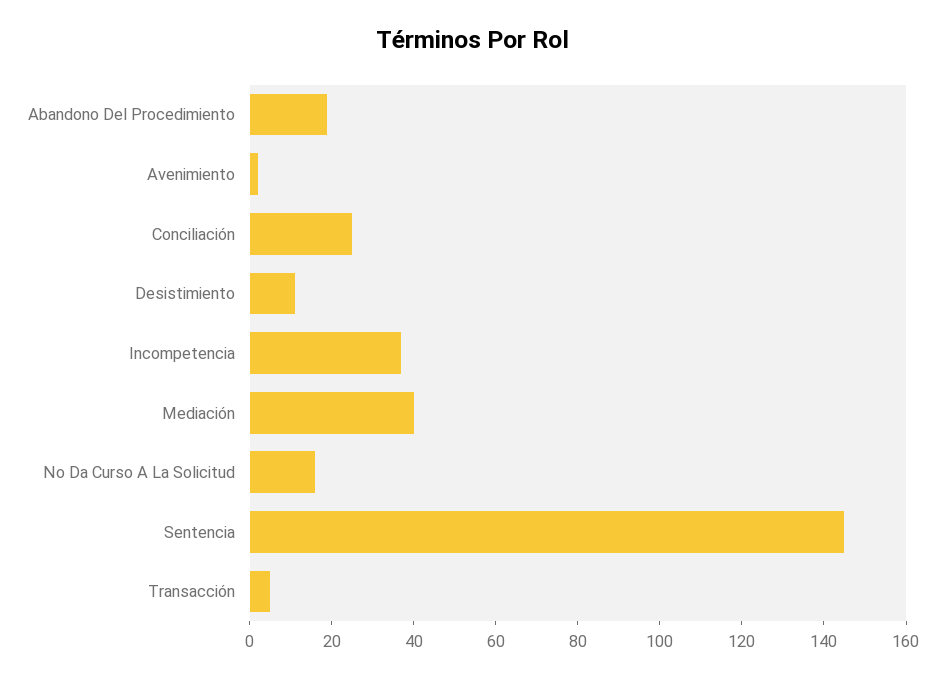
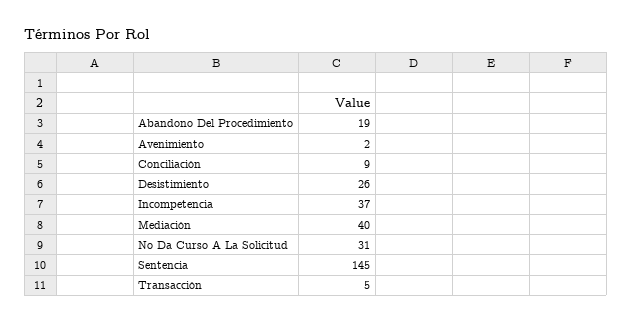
  {
    "Abandono Del Procedimiento": 19,
    "Avenimiento": 2,
-   "Conciliación": 25,
+   "Conciliación": 9,
-   "Desistimiento": 10,
+   "Desistimiento": 26,
    "Incompetencia": 37,
    "Mediación": 40,
-   "No Da Curso A La Solicitud": 15,
+   "No Da Curso A La Solicitud": 31,
    "Sentencia": 145,
    "Transacción": 5
  }

